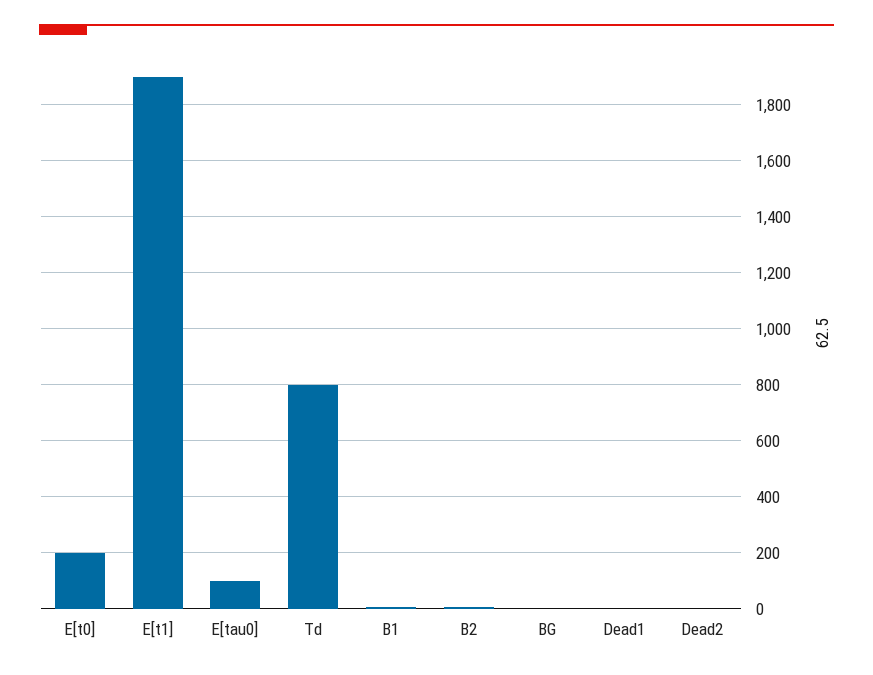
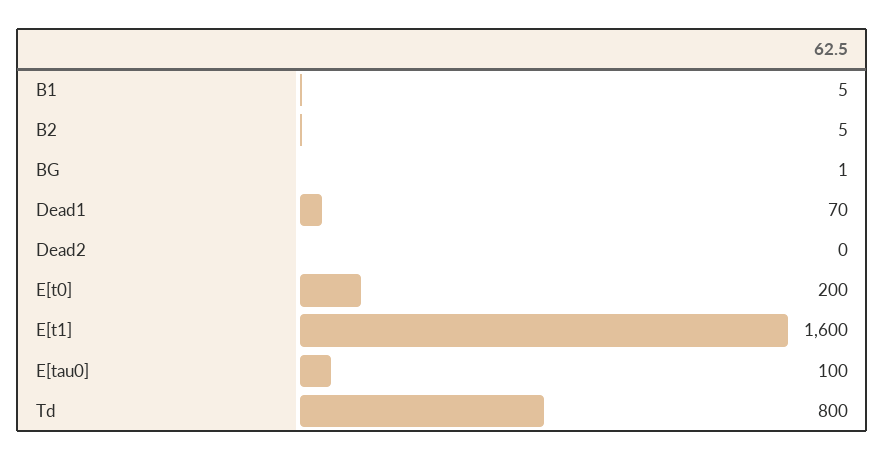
  {
    "E[t0]": 200,
-   "E[t1]": 1900,
+   "E[t1]": 1600,
    "E[tau0]": 100,
    "Td": 800,
    "B1": 5,
    "B2": 5,
    "BG": 1,
-   "Dead1": 0,
+   "Dead1": 70,
    "Dead2": 0
  }

